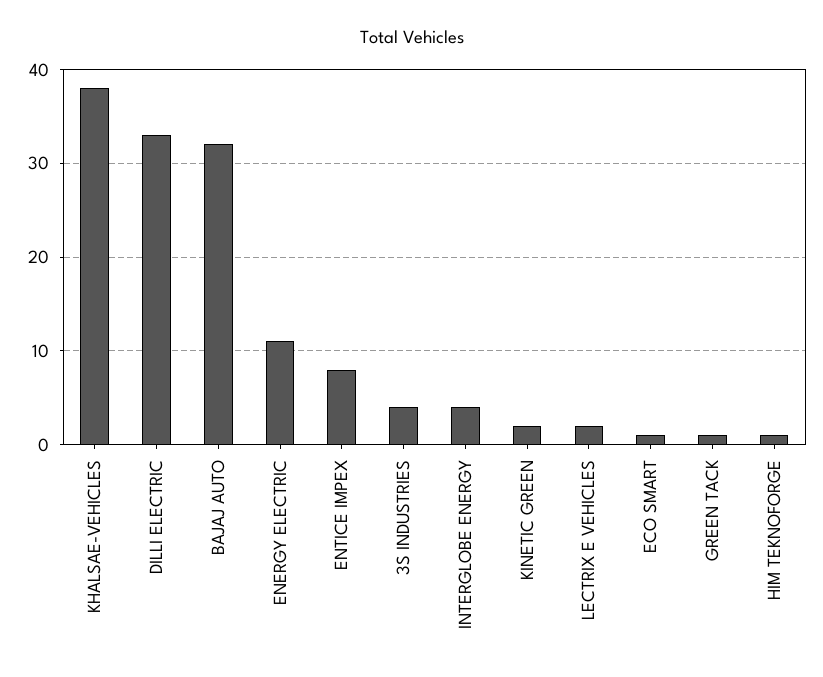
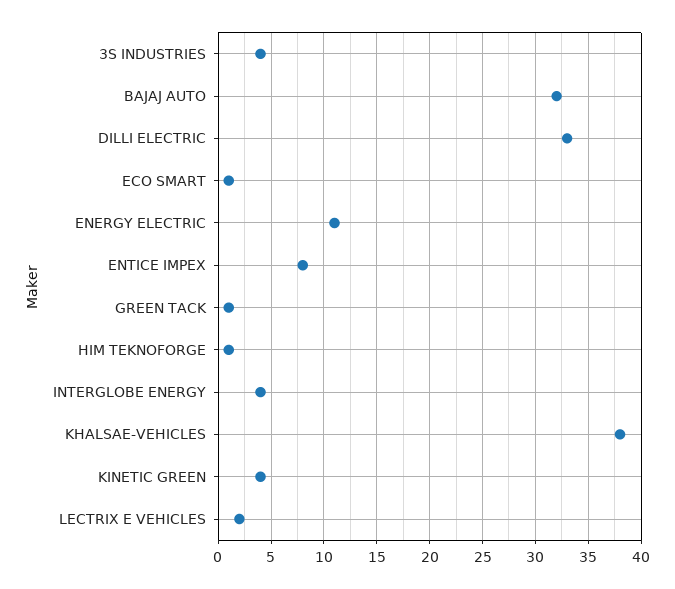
  {
    "KHALSAE-VEHICLES": 38,
    "DILLI ELECTRIC": 33,
    "BAJAJ AUTO": 32,
    "ENERGY ELECTRIC": 11,
    "ENTICE IMPEX": 8,
    "3S INDUSTRIES": 4,
    "INTERGLOBE ENERGY": 4,
-   "KINETIC GREEN": 2,
+   "KINETIC GREEN": 4,
    "LECTRIX E VEHICLES": 2,
    "ECO SMART": 1,
    "GREEN TACK": 1,
    "HIM TEKNOFORGE": 1
  }

